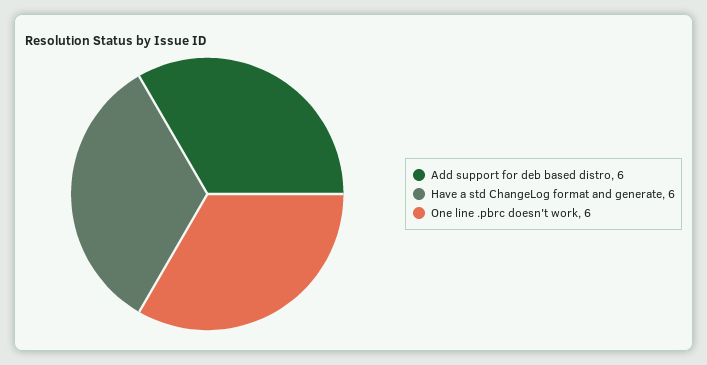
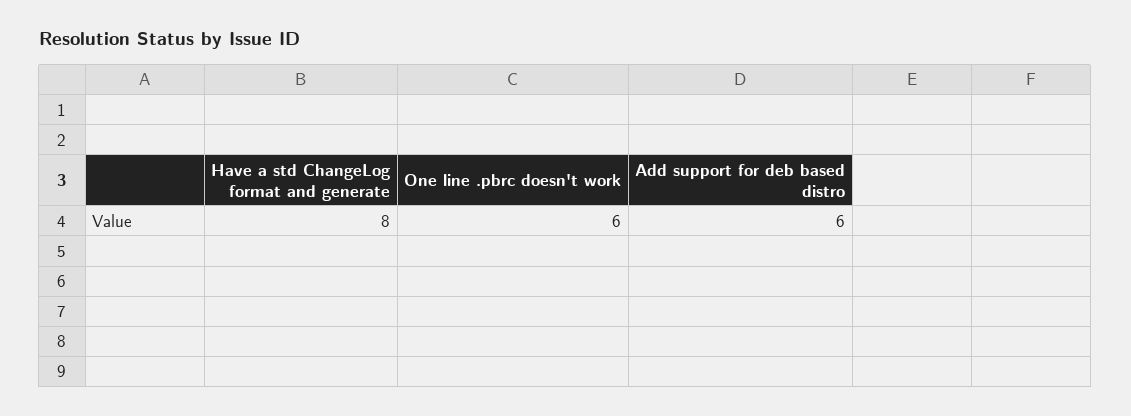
  {
    "Add support for deb based distro": 6,
-   "Have a std ChangeLog format and generate": 6,
+   "Have a std ChangeLog format and generate": 8,
    "One line .pbrc doesn't work": 6
  }

